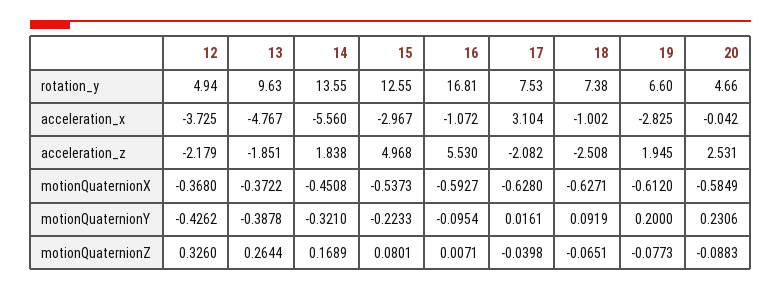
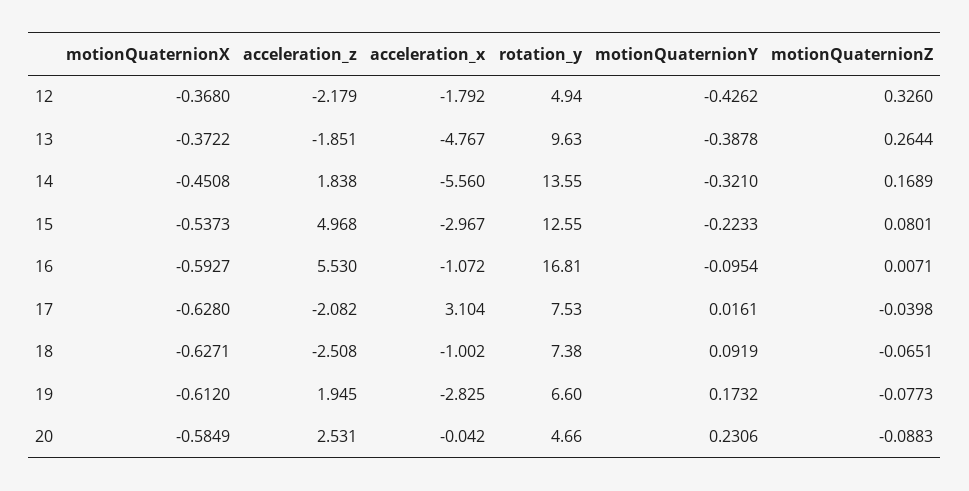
  {
    "12": {
      "rotation_y": 4.94,
-     "acceleration_x": -3.725,
+     "acceleration_x": -1.792,
      "acceleration_z": -2.179,
      "motionQuaternionX": -0.368,
      "motionQuaternionY": -0.4262,
      "motionQuaternionZ": 0.326
    },
    "13": {
      "rotation_y": 9.63,
      "acceleration_x": -4.767,
      "acceleration_z": -1.851,
      "motionQuaternionX": -0.3722,
      "motionQuaternionY": -0.3878,
      "motionQuaternionZ": 0.2644
    },
    "14": {
      "rotation_y": 13.55,
      "acceleration_x": -5.56,
      "acceleration_z": 1.838,
      "motionQuaternionX": -0.4508,
      "motionQuaternionY": -0.321,
      "motionQuaternionZ": 0.1689
    },
    "15": {
      "rotation_y": 12.55,
      "acceleration_x": -2.967,
      "acceleration_z": 4.968,
      "motionQuaternionX": -0.5373,
      "motionQuaternionY": -0.2233,
      "motionQuaternionZ": 0.0801
    },
    "16": {
      "rotation_y": 16.81,
      "acceleration_x": -1.072,
      "acceleration_z": 5.53,
      "motionQuaternionX": -0.5927,
      "motionQuaternionY": -0.0954,
      "motionQuaternionZ": 0.0071
    },
    "17": {
      "rotation_y": 7.53,
      "acceleration_x": 3.104,
      "acceleration_z": -2.082,
      "motionQuaternionX": -0.628,
      "motionQuaternionY": 0.0161,
      "motionQuaternionZ": -0.0398
    },
    "18": {
      "rotation_y": 7.38,
      "acceleration_x": -1.002,
      "acceleration_z": -2.508,
      "motionQuaternionX": -0.6271,
      "motionQuaternionY": 0.0919,
      "motionQuaternionZ": -0.0651
    },
    "19": {
      "rotation_y": 6.6,
      "acceleration_x": -2.825,
      "acceleration_z": 1.945,
      "motionQuaternionX": -0.612,
-     "motionQuaternionY": 0.2,
+     "motionQuaternionY": 0.1732,
      "motionQuaternionZ": -0.0773
    },
    "20": {
      "rotation_y": 4.66,
      "acceleration_x": -0.042,
      "acceleration_z": 2.531,
      "motionQuaternionX": -0.5849,
      "motionQuaternionY": 0.2306,
      "motionQuaternionZ": -0.0883
    }
  }

